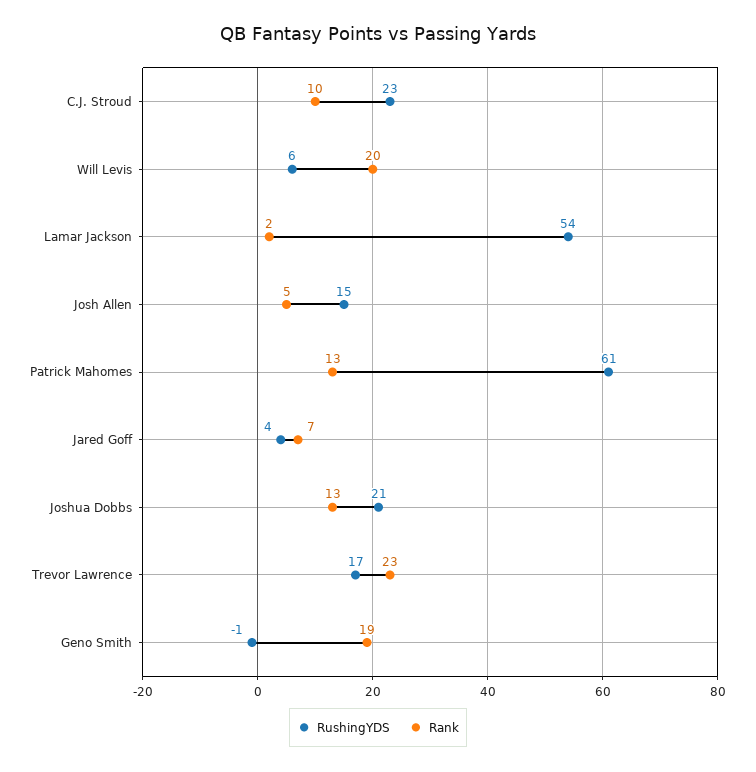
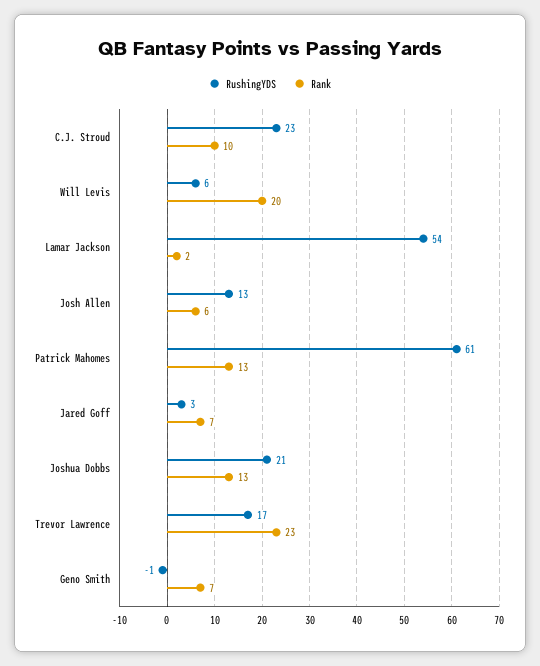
  {
    "RushingYDS": {
      "C.J. Stroud": 23,
      "Will Levis": 6,
      "Lamar Jackson": 54,
-     "Josh Allen": 15,
+     "Josh Allen": 13,
      "Patrick Mahomes": 61,
-     "Jared Goff": 4,
+     "Jared Goff": 3,
      "Joshua Dobbs": 21,
      "Trevor Lawrence": 17,
      "Geno Smith": -1
    },
    "Rank": {
      "C.J. Stroud": 10,
      "Will Levis": 20,
      "Lamar Jackson": 2,
-     "Josh Allen": 5,
+     "Josh Allen": 6,
      "Patrick Mahomes": 13,
      "Jared Goff": 7,
      "Joshua Dobbs": 13,
      "Trevor Lawrence": 23,
-     "Geno Smith": 19
+     "Geno Smith": 7
    }
  }

